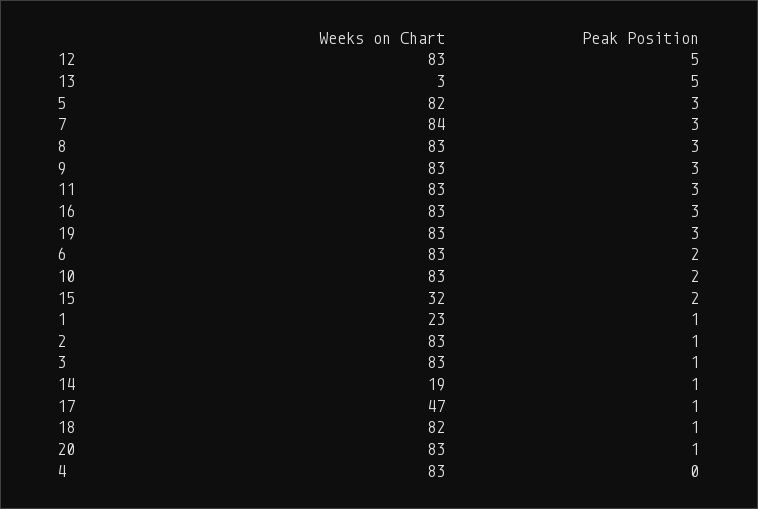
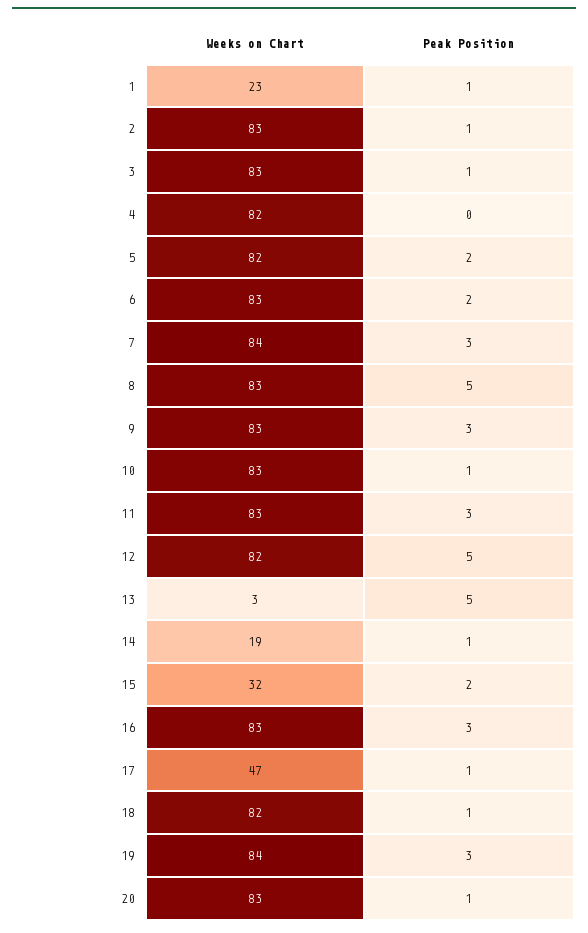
  {
    "Weeks on Chart": {
-     "12": 83,
+     "12": 82,
      "13": 3,
      "5": 82,
      "7": 84,
      "8": 83,
      "9": 83,
      "11": 83,
      "16": 83,
-     "19": 83,
+     "19": 84,
      "6": 83,
      "10": 83,
      "15": 32,
      "1": 23,
      "2": 83,
      "3": 83,
      "14": 19,
      "17": 47,
      "18": 82,
      "20": 83,
-     "4": 83
+     "4": 82
    },
    "Peak Position": {
      "12": 5,
      "13": 5,
-     "5": 3,
+     "5": 2,
      "7": 3,
-     "8": 3,
+     "8": 5,
      "9": 3,
      "11": 3,
      "16": 3,
      "19": 3,
      "6": 2,
-     "10": 2,
+     "10": 1,
      "15": 2,
      "1": 1,
      "2": 1,
      "3": 1,
      "14": 1,
      "17": 1,
      "18": 1,
      "20": 1,
      "4": 0
    }
  }

